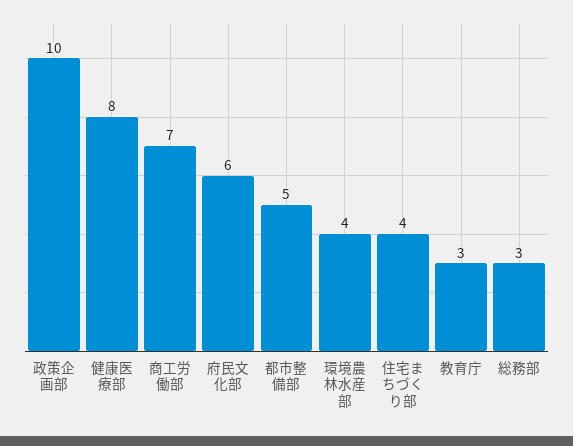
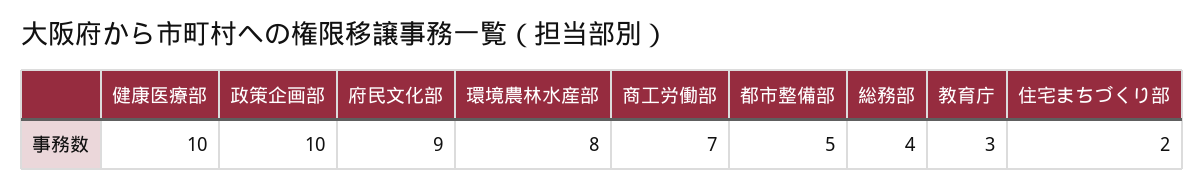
  {
    "政策企画部": 10,
-   "健康医療部": 8,
+   "健康医療部": 10,
    "商工労働部": 7,
-   "府民文化部": 6,
+   "府民文化部": 9,
    "都市整備部": 5,
-   "環境農林水産部": 4,
+   "環境農林水産部": 8,
-   "住宅まちづくり部": 4,
+   "住宅まちづくり部": 2,
    "教育庁": 3,
-   "総務部": 3
+   "総務部": 4
  }

